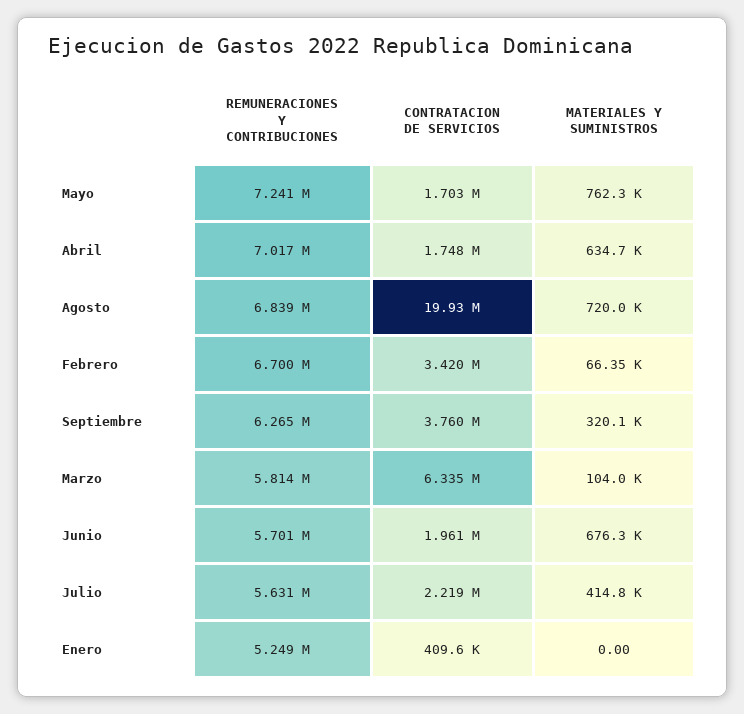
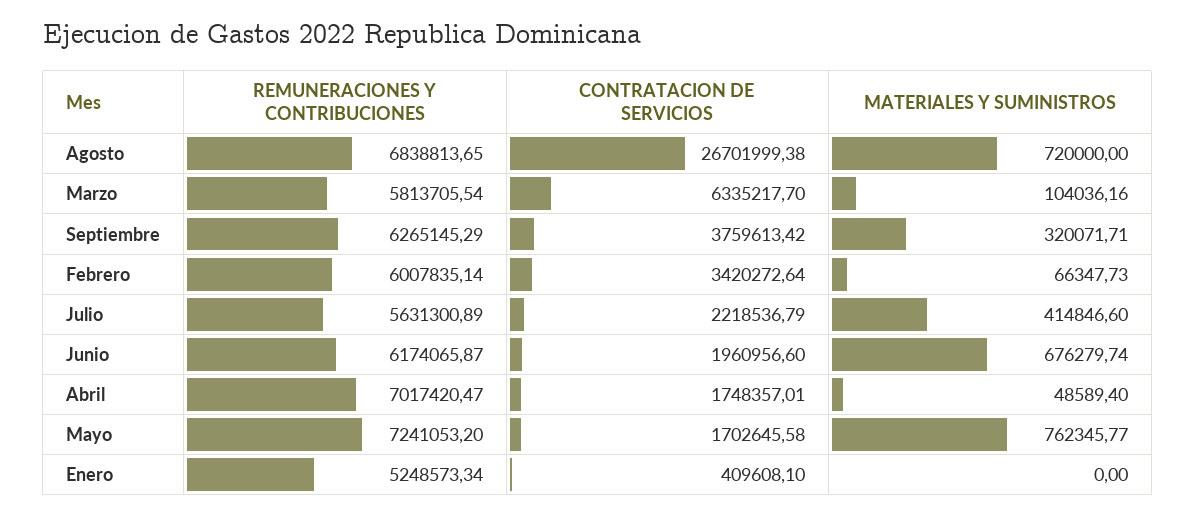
  {
    "REMUNERACIONES Y CONTRIBUCIONES": {
      "Mayo": 7241053.2,
      "Abril": 7017420.47,
      "Agosto": 6838813.65,
-     "Febrero": 6700000,
+     "Febrero": 6007835.14,
      "Septiembre": 6265145.29,
      "Marzo": 5813705.54,
-     "Junio": 5701000,
+     "Junio": 6174065.87,
      "Julio": 5631300.89,
      "Enero": 5248573.34
    },
    "CONTRATACION DE SERVICIOS": {
      "Mayo": 1702645.58,
      "Abril": 1748357.01,
-     "Agosto": 19930000,
+     "Agosto": 26701999.38,
      "Febrero": 3420272.64,
      "Septiembre": 3759613.42,
      "Marzo": 6335217.7,
      "Junio": 1960956.6,
      "Julio": 2218536.79,
      "Enero": 409608.1
    },
    "MATERIALES Y SUMINISTROS": {
      "Mayo": 762345.77,
-     "Abril": 634700,
+     "Abril": 48589.4,
      "Agosto": 720000,
      "Febrero": 66347.73,
      "Septiembre": 320071.71,
      "Marzo": 104036.16,
      "Junio": 676279.74,
      "Julio": 414846.6,
      "Enero": 0
    }
  }

